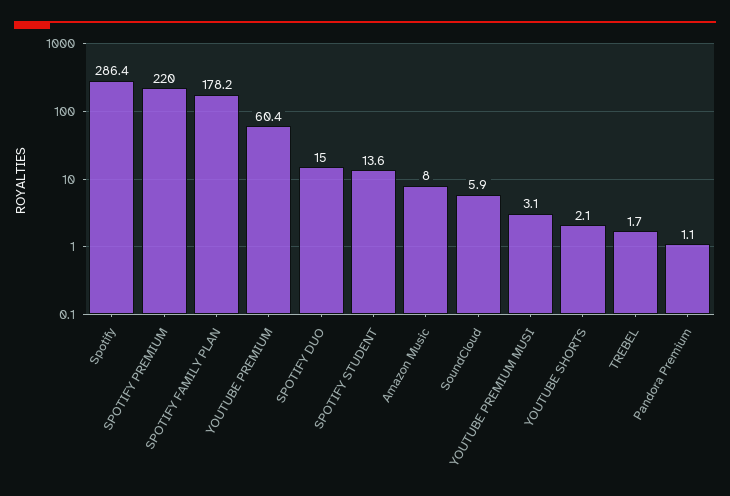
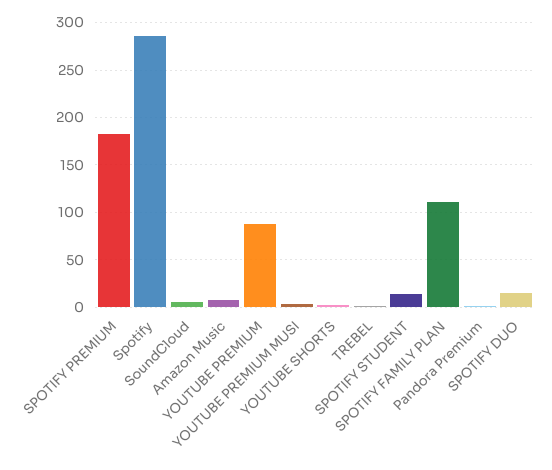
  {
    "Spotify": 286.4,
-   "SPOTIFY PREMIUM": 220,
+   "SPOTIFY PREMIUM": 180,
-   "SPOTIFY FAMILY PLAN": 178.2,
+   "SPOTIFY FAMILY PLAN": 110,
-   "YOUTUBE PREMIUM": 60.4,
+   "YOUTUBE PREMIUM": 90,
    "SPOTIFY DUO": 15,
    "SPOTIFY STUDENT": 13.6,
    "Amazon Music": 8,
    "SoundCloud": 5.9,
    "YOUTUBE PREMIUM MUSI": 3.1,
    "YOUTUBE SHORTS": 2.1,
    "TREBEL": 1.7,
    "Pandora Premium": 1.1
  }

